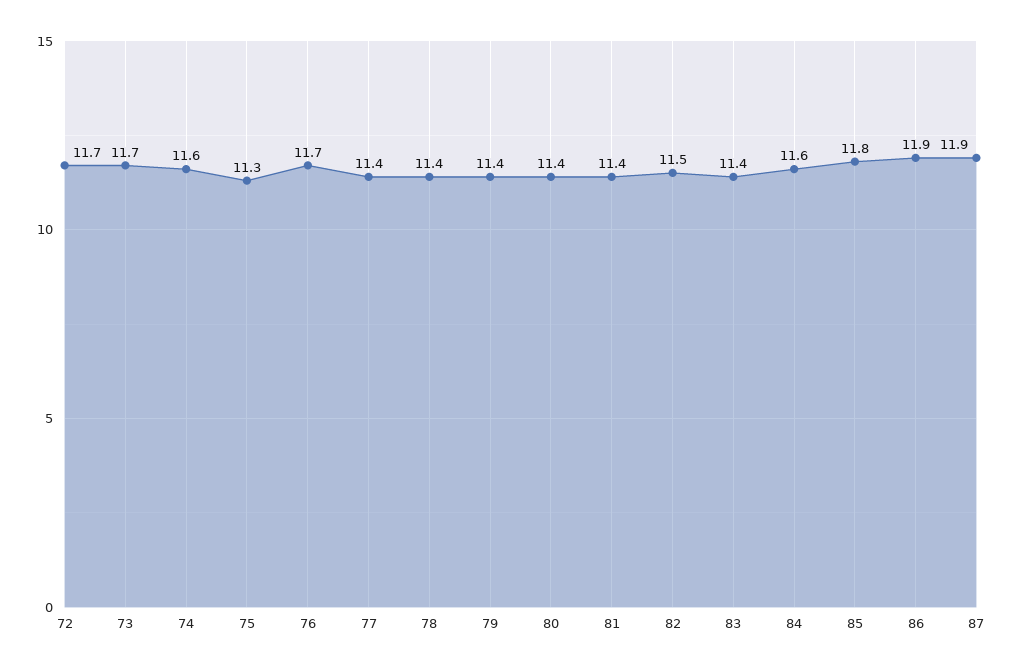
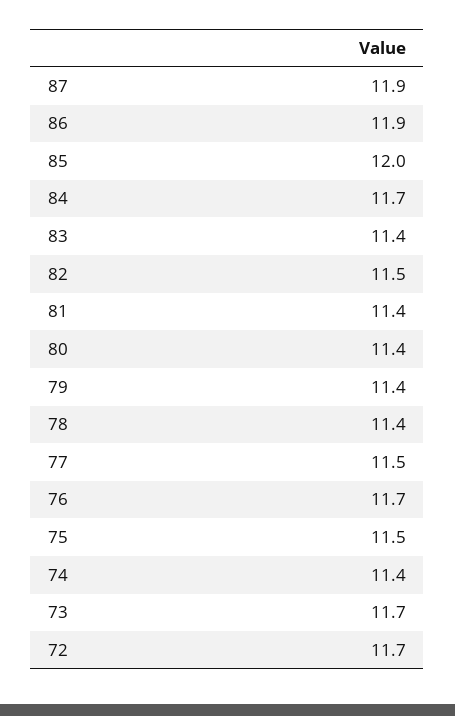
  {
    "72": 11.7,
    "73": 11.7,
-   "74": 11.6,
+   "74": 11.4,
-   "75": 11.3,
+   "75": 11.5,
    "76": 11.7,
-   "77": 11.4,
+   "77": 11.5,
    "78": 11.4,
    "79": 11.4,
    "80": 11.4,
    "81": 11.4,
    "82": 11.5,
    "83": 11.4,
-   "84": 11.6,
+   "84": 11.7,
-   "85": 11.8,
+   "85": 12,
    "86": 11.9,
    "87": 11.9
  }

